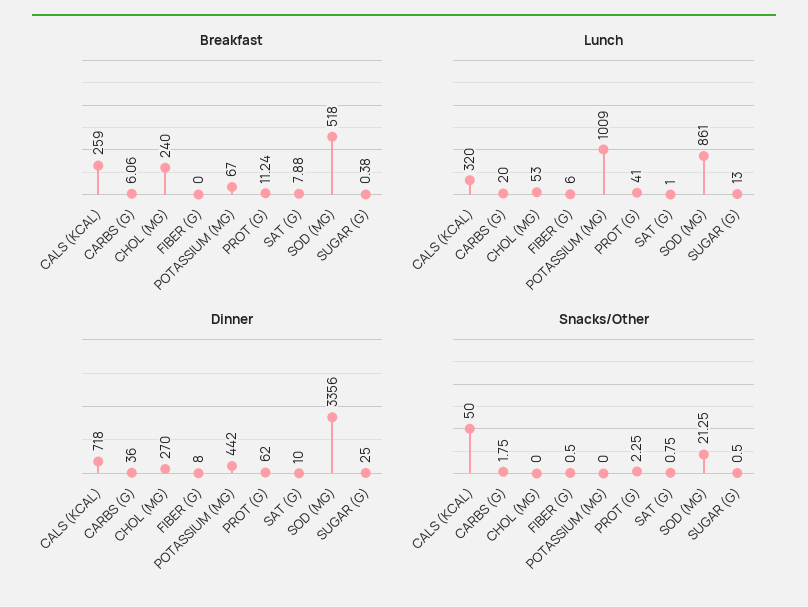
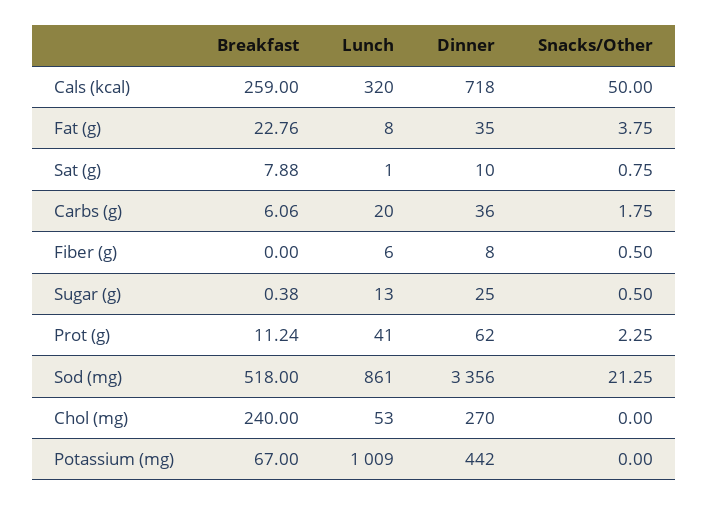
  {
    "Breakfast": {
      "CALS (KCAL)": 259,
      "CARBS (G)": 6.06,
      "CHOL (MG)": 240,
      "FIBER (G)": 0,
      "POTASSIUM (MG)": 67,
      "PROT (G)": 11.24,
      "SAT (G)": 7.88,
      "SOD (MG)": 518,
-     "SUGAR (G)": 0.38
+     "SUGAR (G)": 0.38,
+     "Fat (g)": 22.76
    },
    "Lunch": {
      "CALS (KCAL)": 320,
      "CARBS (G)": 20,
      "CHOL (MG)": 53,
      "FIBER (G)": 6,
      "POTASSIUM (MG)": 1009,
      "PROT (G)": 41,
      "SAT (G)": 1,
      "SOD (MG)": 861,
-     "SUGAR (G)": 13
+     "SUGAR (G)": 13,
+     "Fat (g)": 8
    },
    "Dinner": {
      "CALS (KCAL)": 718,
      "CARBS (G)": 36,
      "CHOL (MG)": 270,
      "FIBER (G)": 8,
      "POTASSIUM (MG)": 442,
      "PROT (G)": 62,
      "SAT (G)": 10,
      "SOD (MG)": 3356,
-     "SUGAR (G)": 25
+     "SUGAR (G)": 25,
+     "Fat (g)": 35
    },
    "Snacks/Other": {
      "CALS (KCAL)": 50,
      "CARBS (G)": 1.75,
      "CHOL (MG)": 0,
      "FIBER (G)": 0.5,
      "POTASSIUM (MG)": 0,
      "PROT (G)": 2.25,
      "SAT (G)": 0.75,
      "SOD (MG)": 21.25,
-     "SUGAR (G)": 0.5
+     "SUGAR (G)": 0.5,
+     "Fat (g)": 3.75
    }
  }

